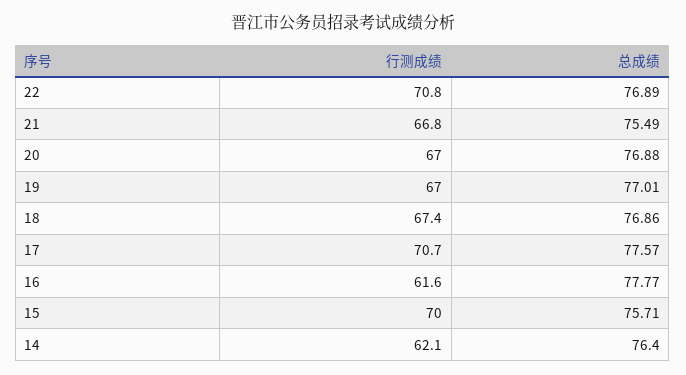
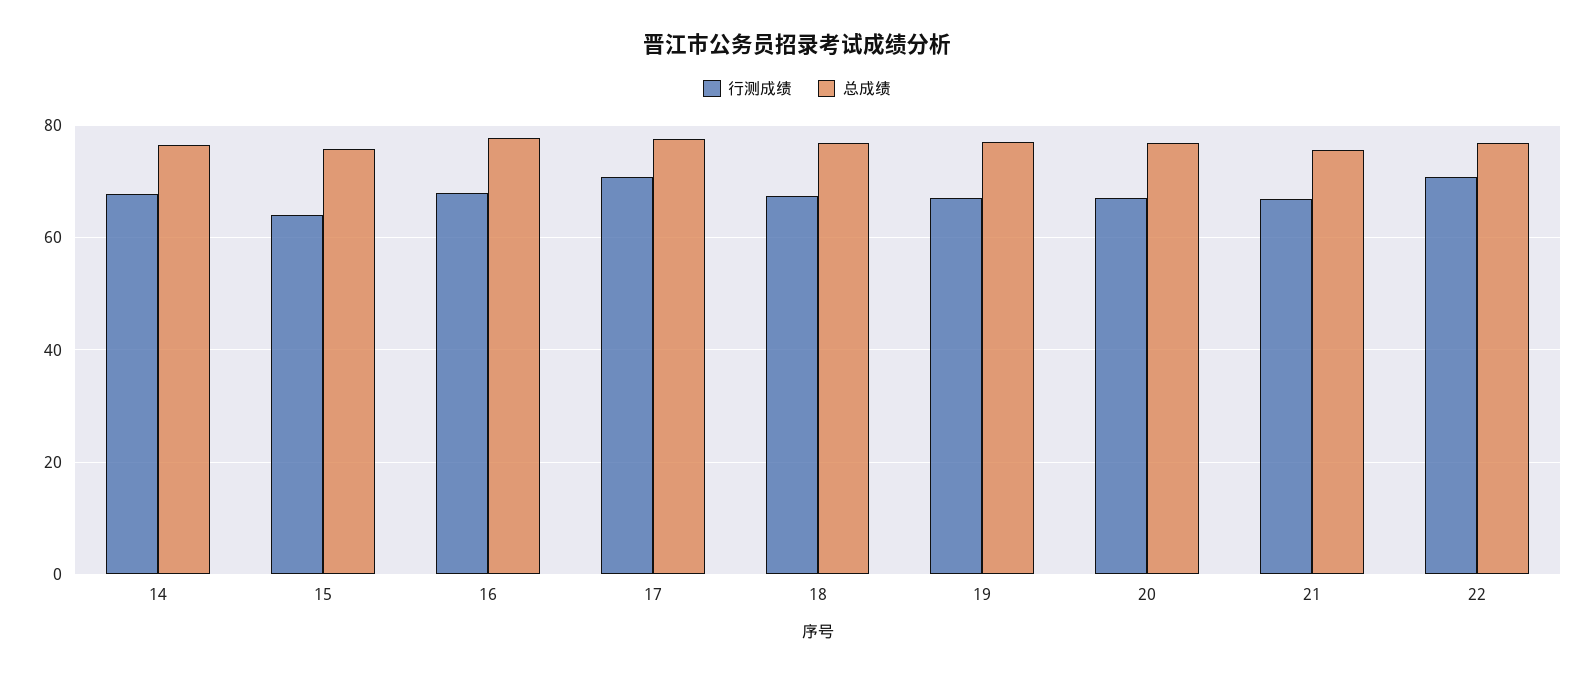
  {
    "行测成绩": {
      "22": 70.8,
      "21": 66.8,
      "20": 67,
      "19": 67,
      "18": 67.4,
      "17": 70.7,
-     "16": 61.6,
+     "16": 68,
-     "15": 70,
+     "15": 64,
-     "14": 62.1
+     "14": 68
    },
    "总成绩": {
      "22": 76.89,
      "21": 75.49,
      "20": 76.88,
      "19": 77.01,
      "18": 76.86,
      "17": 77.57,
      "16": 77.77,
      "15": 75.71,
      "14": 76.4
    }
  }

